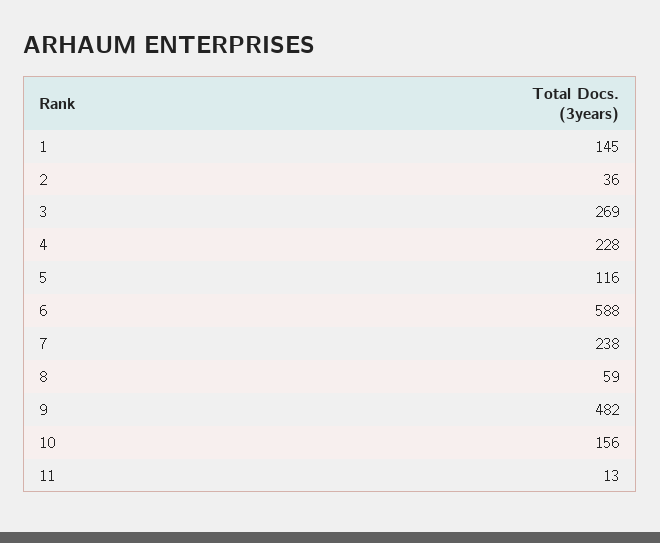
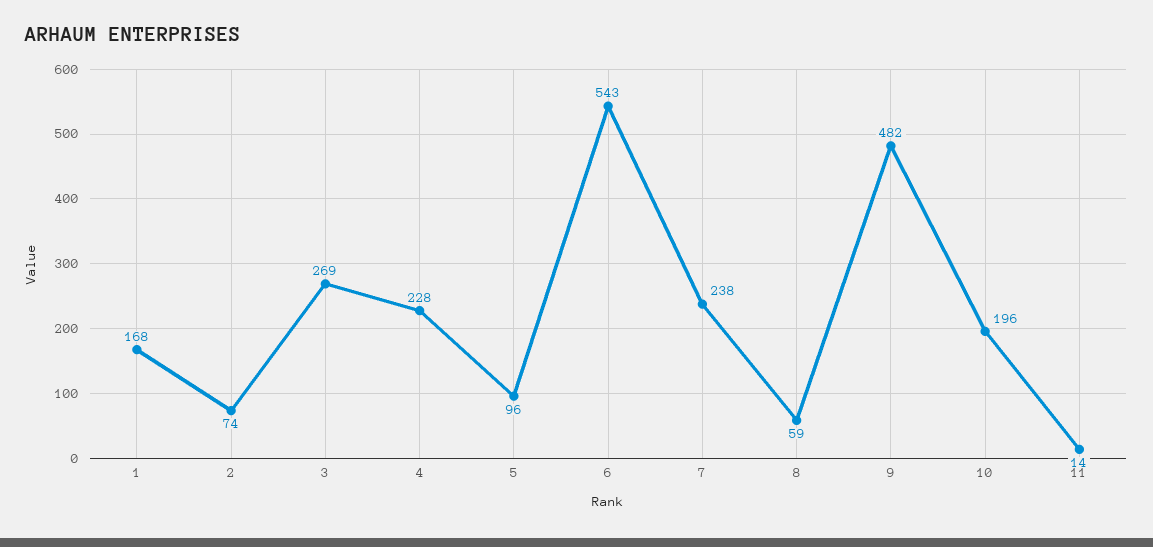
  {
-   "1": 145,
+   "1": 168,
-   "2": 36,
+   "2": 74,
    "3": 269,
    "4": 228,
-   "5": 116,
+   "5": 96,
-   "6": 588,
+   "6": 543,
    "7": 238,
    "8": 59,
    "9": 482,
-   "10": 156,
+   "10": 196,
-   "11": 13
+   "11": 14
  }

